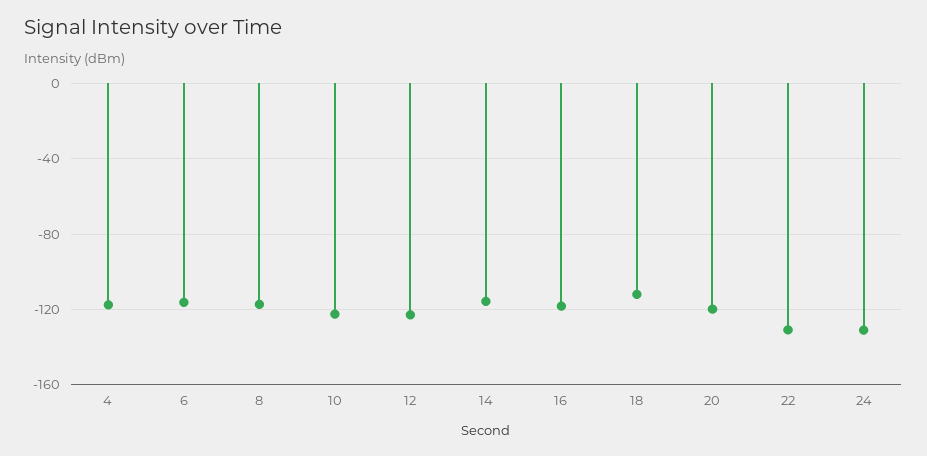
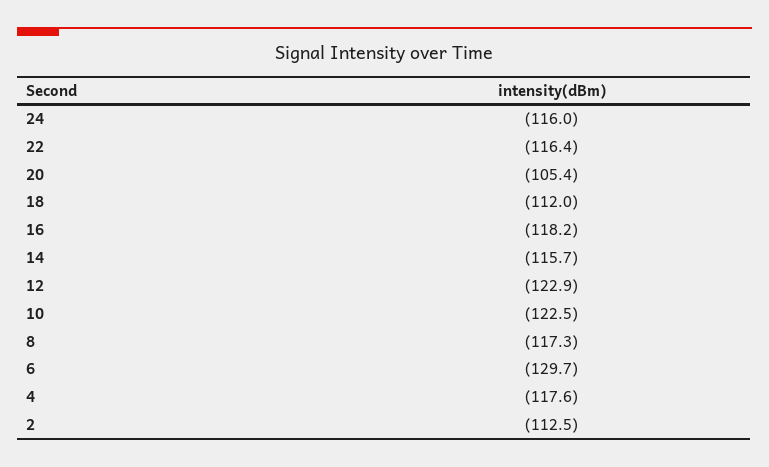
  {
    "4": -117.6,
-   "6": -115,
+   "6": -129.7,
    "8": -117.3,
    "10": -122.5,
    "12": -122.9,
    "14": -115.7,
    "16": -118.2,
    "18": -112,
-   "20": -120,
+   "20": -105.4,
-   "22": -130,
+   "22": -116.4,
-   "24": -130
+   "24": -116,
+   "2": -112.5
  }

